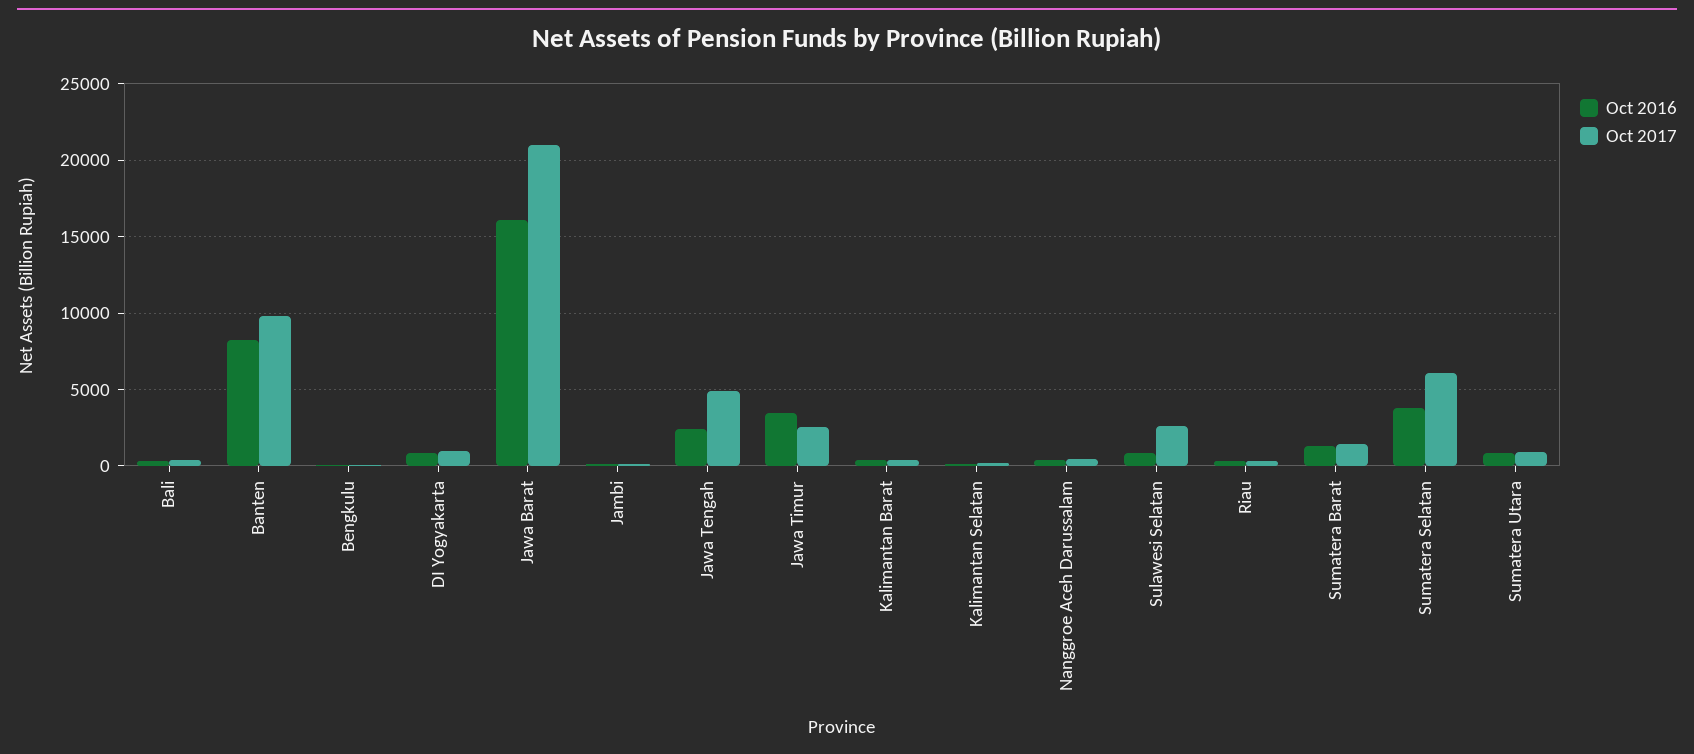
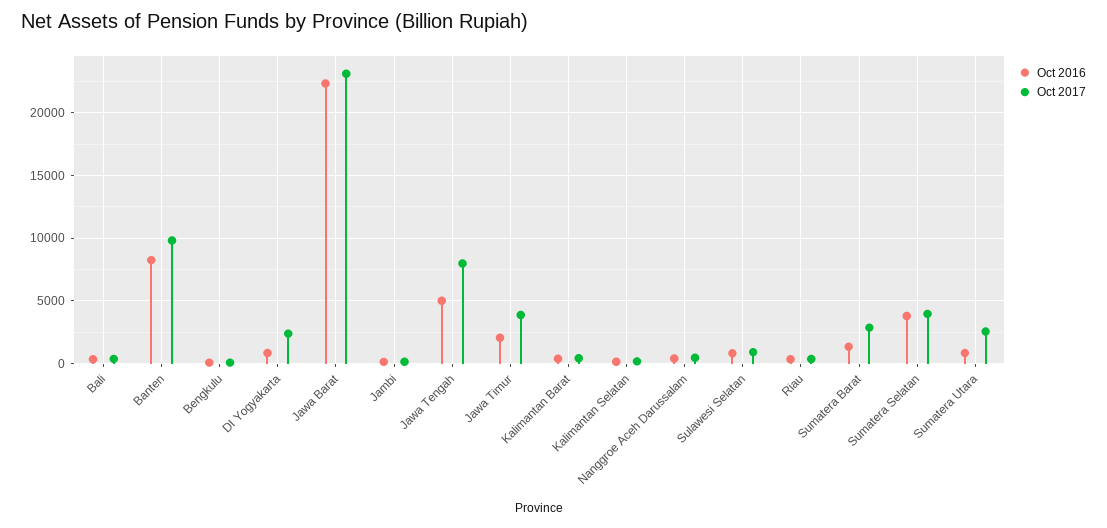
  {
    "Oct 2016": {
      "Bali": 500,
      "Banten": 8500,
      "Bengkulu": 0,
      "DI Yogyakarta": 1000,
-     "Jawa Barat": 16000,
+     "Jawa Barat": 22500,
      "Jambi": 0,
-     "Jawa Tengah": 2500,
+     "Jawa Tengah": 5000,
-     "Jawa Timur": 3500,
+     "Jawa Timur": 2000,
      "Kalimantan Barat": 500,
      "Kalimantan Selatan": 0,
      "Nanggroe Aceh Darussalam": 500,
      "Sulawesi Selatan": 1000,
      "Riau": 500,
      "Sumatera Barat": 1500,
      "Sumatera Selatan": 4000,
      "Sumatera Utara": 1000
    },
    "Oct 2017": {
      "Bali": 500,
      "Banten": 10000,
      "Bengkulu": 0,
-     "DI Yogyakarta": 1000,
+     "DI Yogyakarta": 2500,
-     "Jawa Barat": 21000,
+     "Jawa Barat": 23000,
      "Jambi": 0,
-     "Jawa Tengah": 5000,
+     "Jawa Tengah": 8000,
-     "Jawa Timur": 2500,
+     "Jawa Timur": 4000,
      "Kalimantan Barat": 500,
      "Kalimantan Selatan": 0,
      "Nanggroe Aceh Darussalam": 500,
-     "Sulawesi Selatan": 2500,
+     "Sulawesi Selatan": 1000,
      "Riau": 500,
-     "Sumatera Barat": 1500,
+     "Sumatera Barat": 3000,
-     "Sumatera Selatan": 6000,
+     "Sumatera Selatan": 4000,
-     "Sumatera Utara": 1000
+     "Sumatera Utara": 2500
    }
  }

